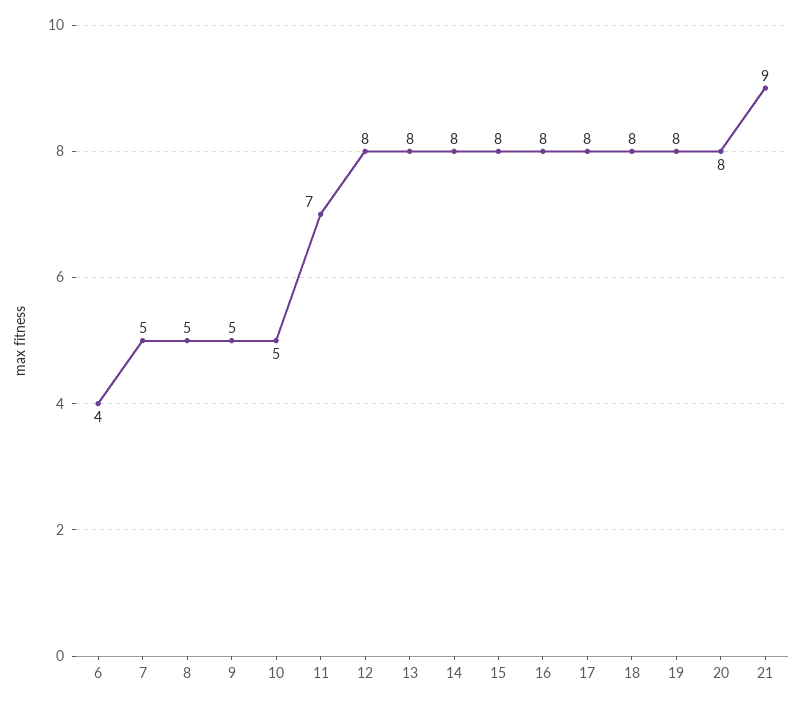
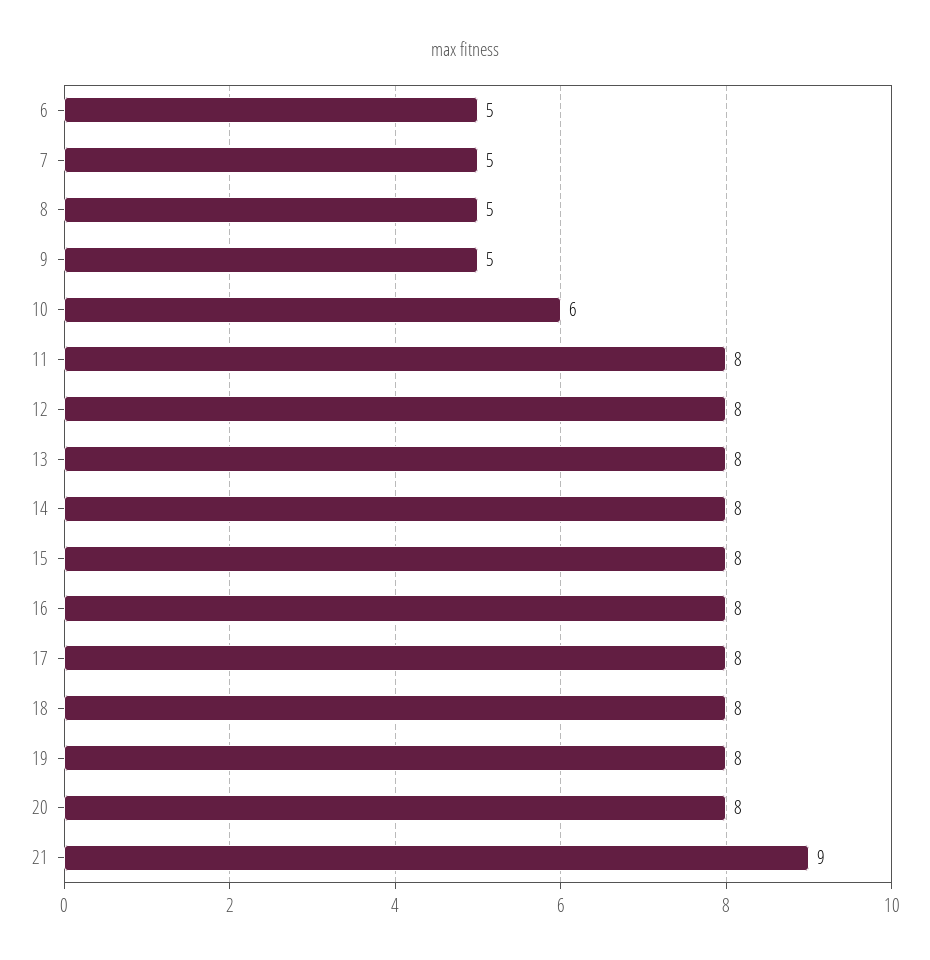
  {
-   "6": 4,
+   "6": 5,
    "7": 5,
    "8": 5,
    "9": 5,
-   "10": 5,
+   "10": 6,
-   "11": 7,
+   "11": 8,
    "12": 8,
    "13": 8,
    "14": 8,
    "15": 8,
    "16": 8,
    "17": 8,
    "18": 8,
    "19": 8,
    "20": 8,
    "21": 9
  }

